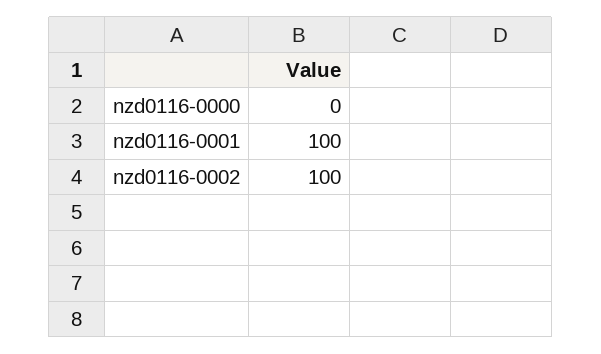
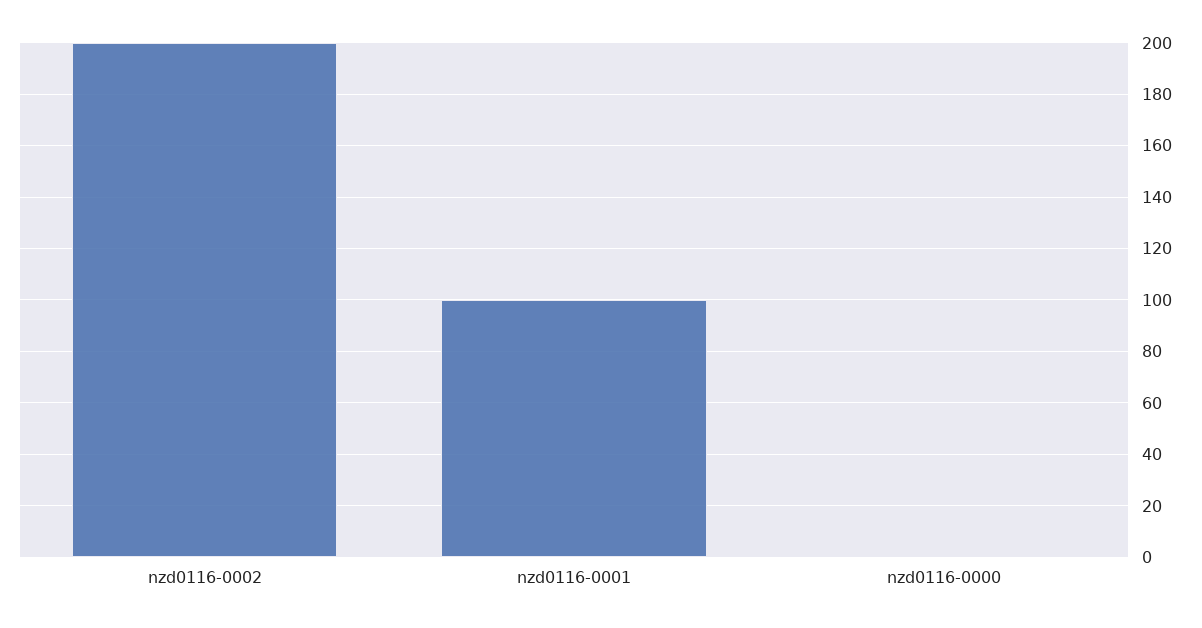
  {
    "nzd0116-0000": 0,
    "nzd0116-0001": 100,
-   "nzd0116-0002": 100
+   "nzd0116-0002": 200
  }

